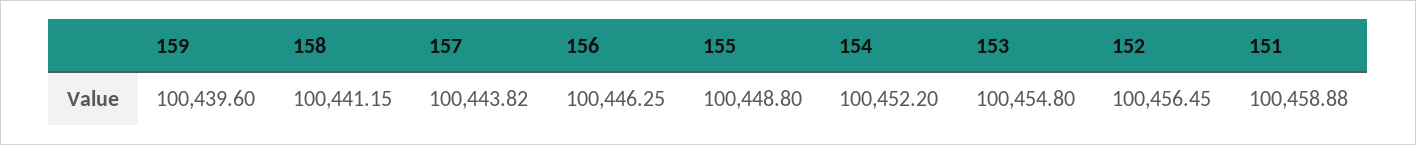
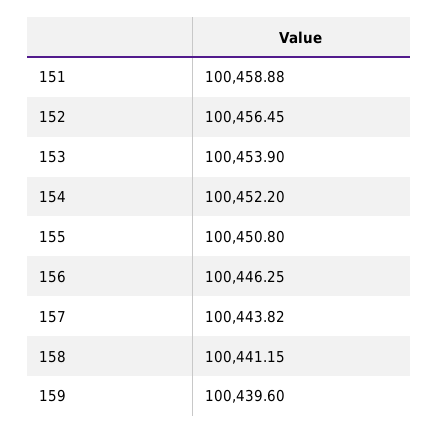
  {
    "159": 100439.6,
    "158": 100441.15,
    "157": 100443.82,
    "156": 100446.25,
-   "155": 100448.8,
+   "155": 100450.8,
    "154": 100452.2,
-   "153": 100454.8,
+   "153": 100453.9,
    "152": 100456.45,
    "151": 100458.88
  }

